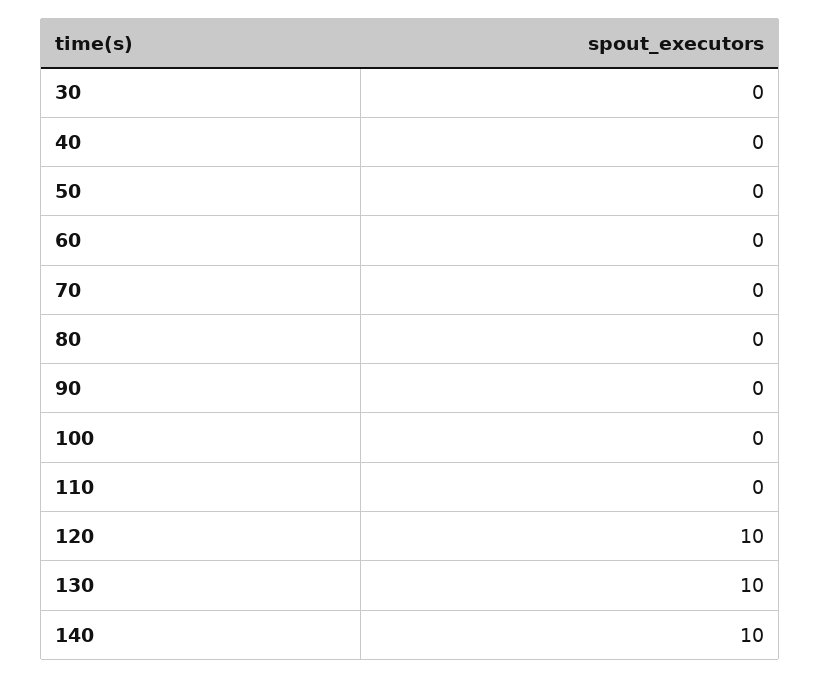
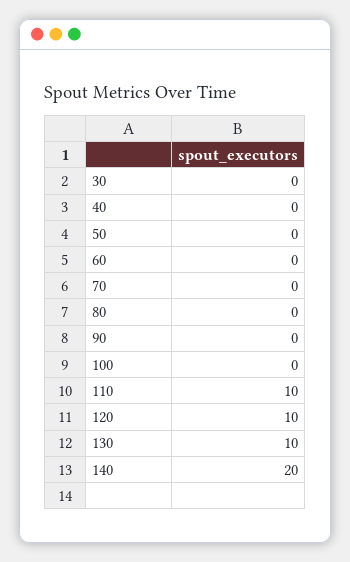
  {
    "30": 0,
    "40": 0,
    "50": 0,
    "60": 0,
    "70": 0,
    "80": 0,
    "90": 0,
    "100": 0,
-   "110": 0,
+   "110": 10,
    "120": 10,
    "130": 10,
-   "140": 10
+   "140": 20
  }

